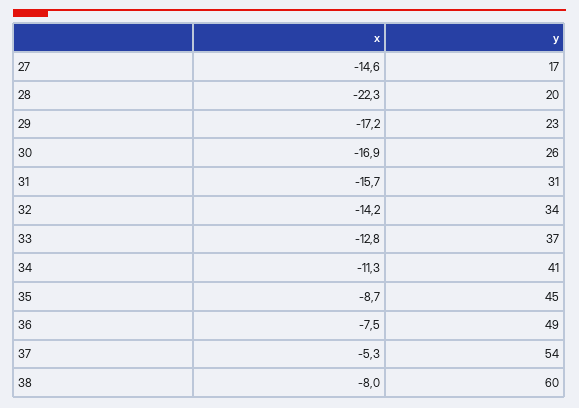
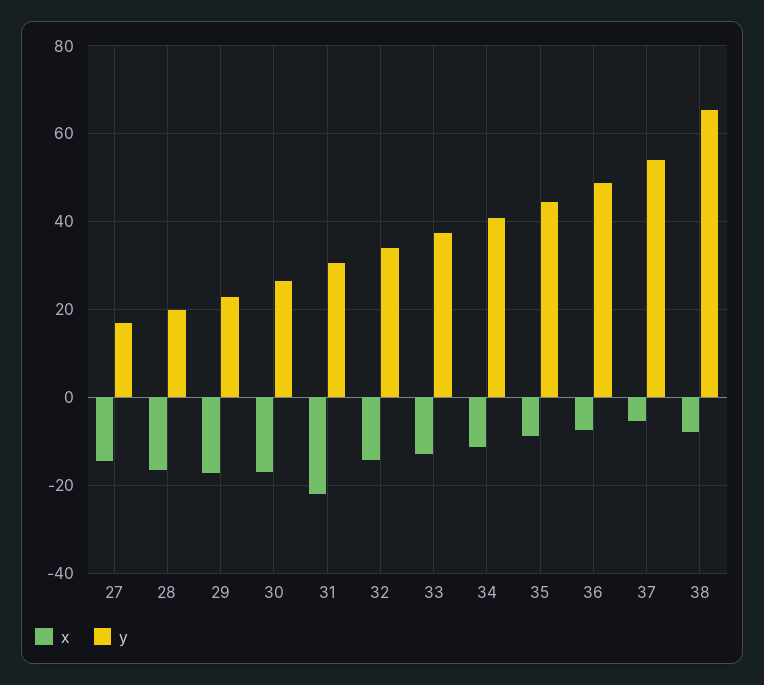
  {
    "x": {
      "27": -14.6,
-     "28": -22.3,
+     "28": -16,
      "29": -17.2,
      "30": -16.9,
-     "31": -15.7,
+     "31": -22,
      "32": -14.2,
      "33": -12.8,
      "34": -11.3,
      "35": -8.7,
      "36": -7.5,
      "37": -5.3,
      "38": -8
    },
    "y": {
      "27": 17,
      "28": 20,
      "29": 23,
      "30": 26,
      "31": 31,
      "32": 34,
      "33": 37,
      "34": 41,
      "35": 45,
      "36": 49,
      "37": 54,
-     "38": 60
+     "38": 66
    }
  }

